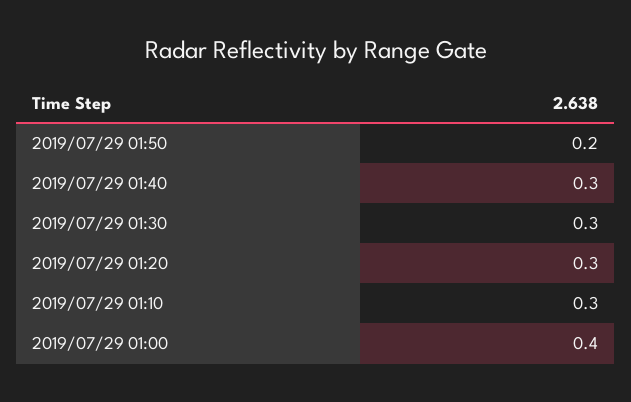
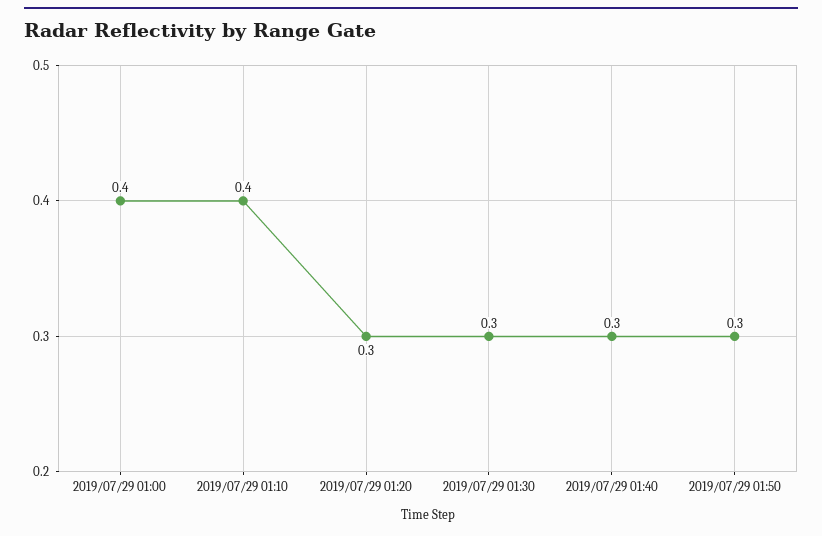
  {
-   "2019/07/29 01:50": 0.2,
+   "2019/07/29 01:50": 0.3,
    "2019/07/29 01:40": 0.3,
    "2019/07/29 01:30": 0.3,
    "2019/07/29 01:20": 0.3,
-   "2019/07/29 01:10": 0.3,
+   "2019/07/29 01:10": 0.4,
    "2019/07/29 01:00": 0.4
  }

